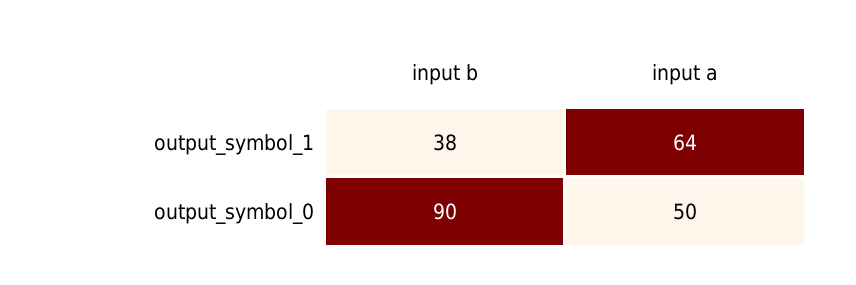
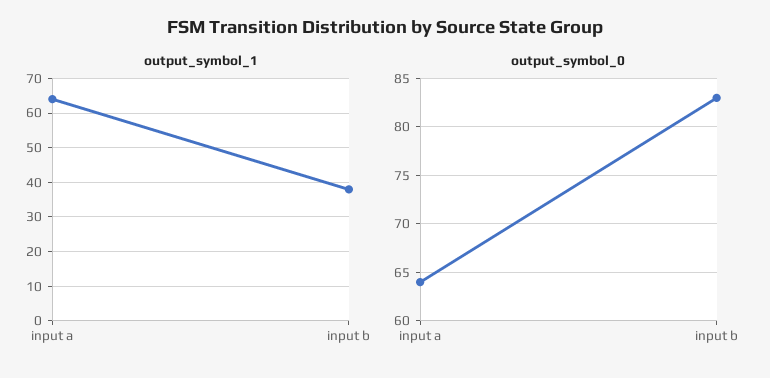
  {
    "output_symbol_1": {
      "input b": 38,
      "input a": 64
    },
    "output_symbol_0": {
-     "input b": 90,
+     "input b": 83,
-     "input a": 50
+     "input a": 64
    }
  }

